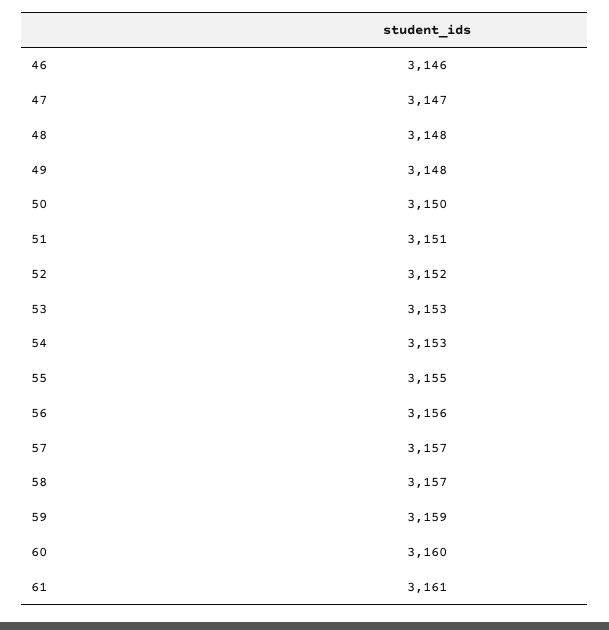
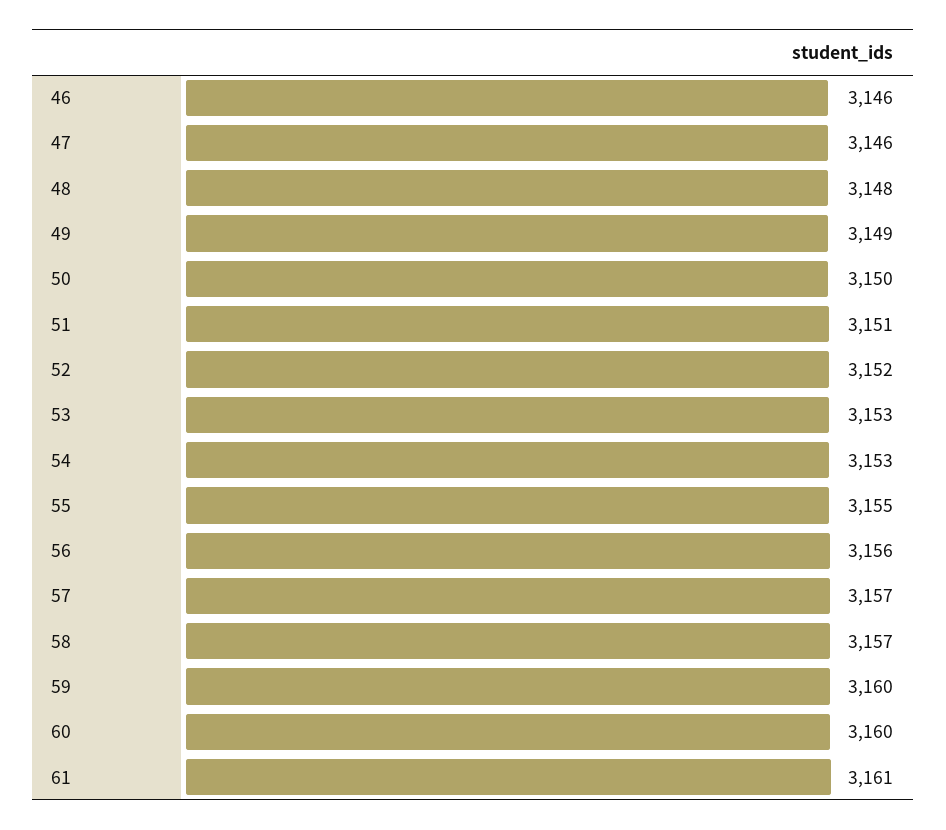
  {
    "46": 3146,
-   "47": 3147,
+   "47": 3146,
    "48": 3148,
-   "49": 3148,
+   "49": 3149,
    "50": 3150,
    "51": 3151,
    "52": 3152,
    "53": 3153,
    "54": 3153,
    "55": 3155,
    "56": 3156,
    "57": 3157,
    "58": 3157,
-   "59": 3159,
+   "59": 3160,
    "60": 3160,
    "61": 3161
  }

